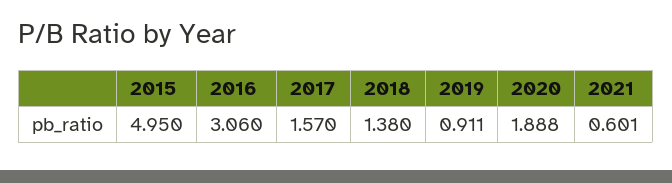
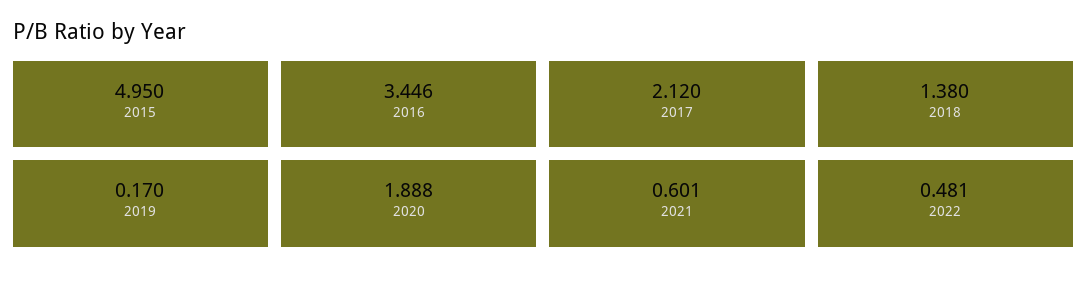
  {
    "2015": 4.95,
-   "2016": 3.06,
+   "2016": 3.446,
-   "2017": 1.57,
+   "2017": 2.12,
    "2018": 1.38,
-   "2019": 0.911,
+   "2019": 0.17,
    "2020": 1.888,
-   "2021": 0.601
+   "2021": 0.601,
+   "2022": 0.481
  }

